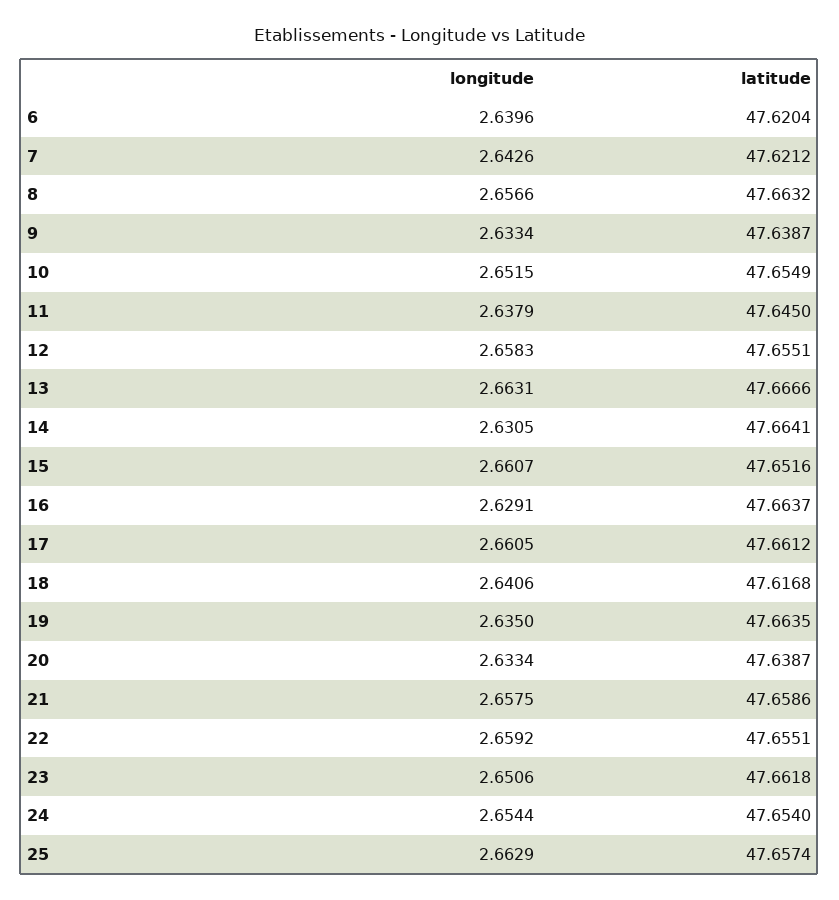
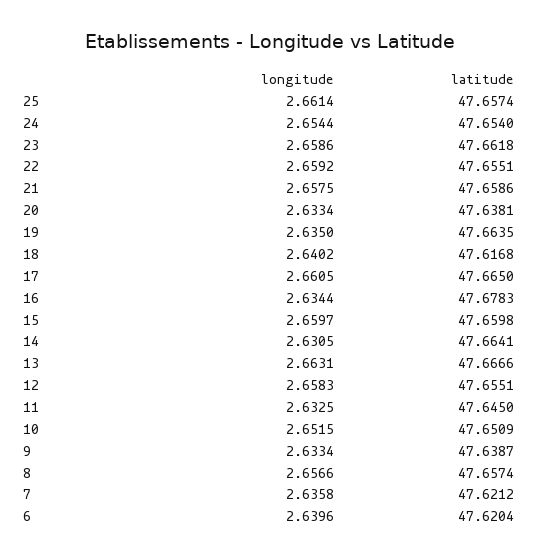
  {
    "longitude": {
      "6": 2.6396,
-     "7": 2.6426,
+     "7": 2.6358,
      "8": 2.6566,
      "9": 2.6334,
      "10": 2.6515,
-     "11": 2.6379,
+     "11": 2.6325,
      "12": 2.6583,
      "13": 2.6631,
      "14": 2.6305,
-     "15": 2.6607,
+     "15": 2.6597,
-     "16": 2.6291,
+     "16": 2.6344,
      "17": 2.6605,
-     "18": 2.6406,
+     "18": 2.6402,
      "19": 2.635,
      "20": 2.6334,
      "21": 2.6575,
      "22": 2.6592,
-     "23": 2.6506,
+     "23": 2.6586,
      "24": 2.6544,
-     "25": 2.6629
+     "25": 2.6614
    },
    "latitude": {
      "6": 47.6204,
      "7": 47.6212,
-     "8": 47.6632,
+     "8": 47.6574,
      "9": 47.6387,
-     "10": 47.6549,
+     "10": 47.6509,
      "11": 47.645,
      "12": 47.6551,
      "13": 47.6666,
      "14": 47.6641,
-     "15": 47.6516,
+     "15": 47.6598,
-     "16": 47.6637,
+     "16": 47.6783,
-     "17": 47.6612,
+     "17": 47.665,
      "18": 47.6168,
      "19": 47.6635,
-     "20": 47.6387,
+     "20": 47.6381,
      "21": 47.6586,
      "22": 47.6551,
      "23": 47.6618,
      "24": 47.654,
      "25": 47.6574
    }
  }

